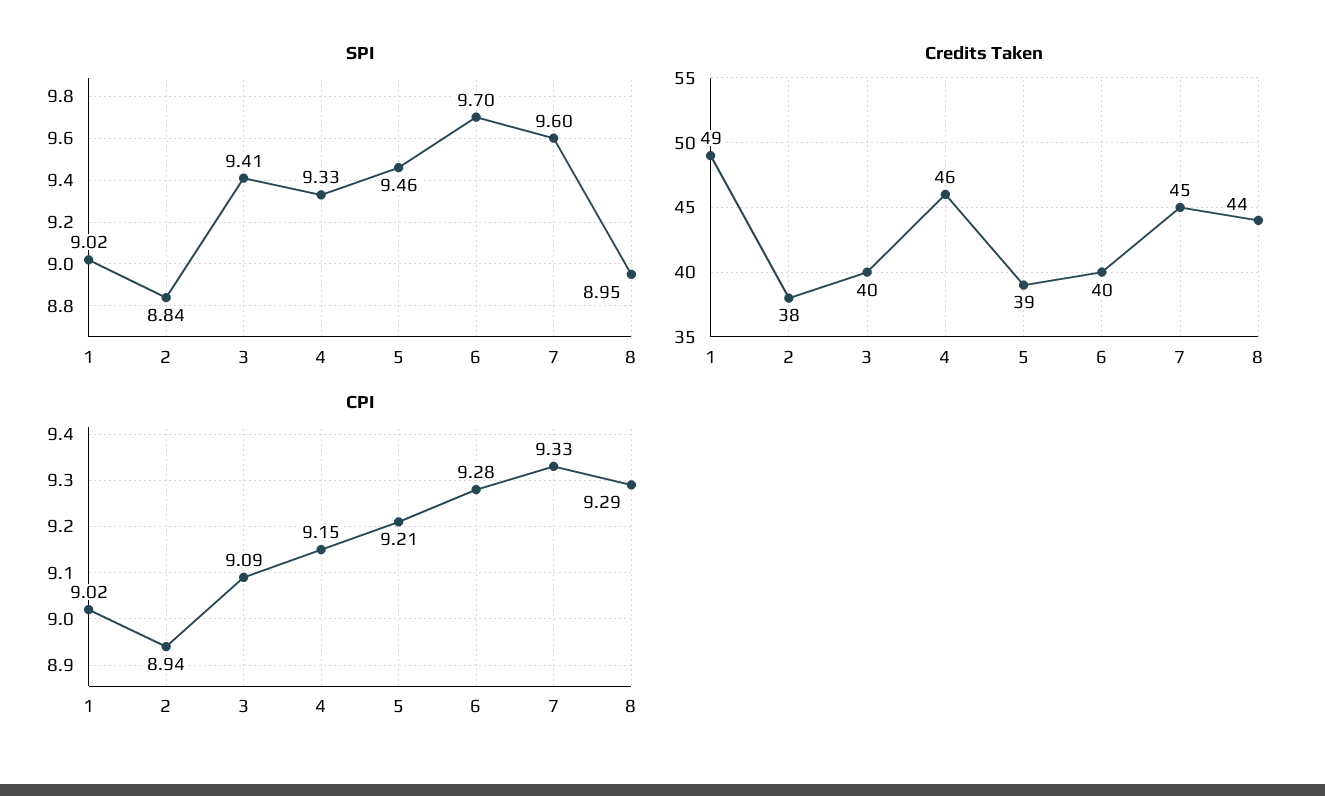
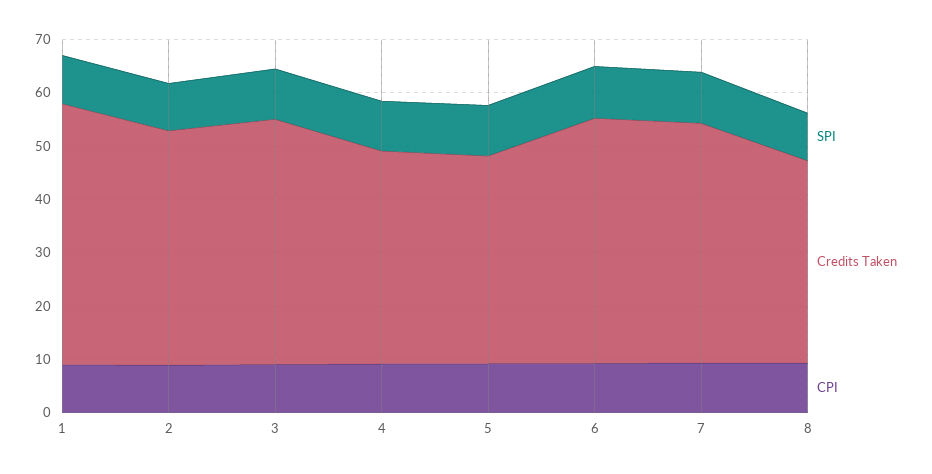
  {
    "SPI": {
      "1": 9.02,
      "2": 8.84,
      "3": 9.41,
      "4": 9.33,
      "5": 9.46,
      "6": 9.7,
      "7": 9.6,
      "8": 8.95
    },
    "Credits Taken": {
      "1": 49,
-     "2": 38,
+     "2": 44,
-     "3": 40,
+     "3": 46,
-     "4": 46,
+     "4": 40,
      "5": 39,
-     "6": 40,
+     "6": 46,
      "7": 45,
-     "8": 44
+     "8": 38
    },
    "CPI": {
      "1": 9.02,
      "2": 8.94,
      "3": 9.09,
      "4": 9.15,
      "5": 9.21,
      "6": 9.28,
      "7": 9.33,
      "8": 9.29
    }
  }

